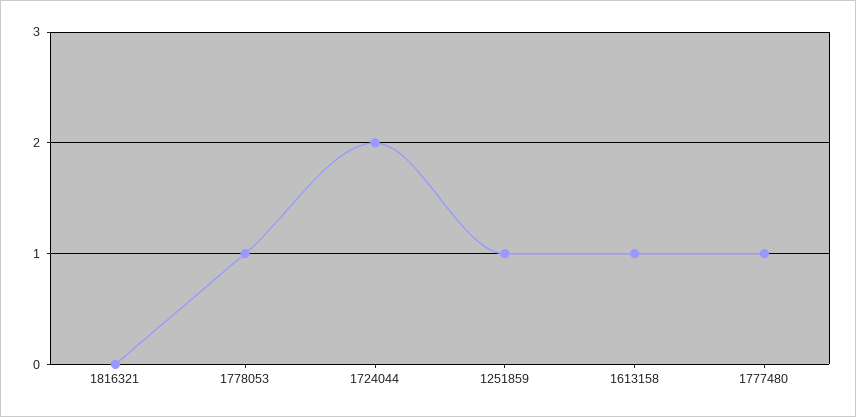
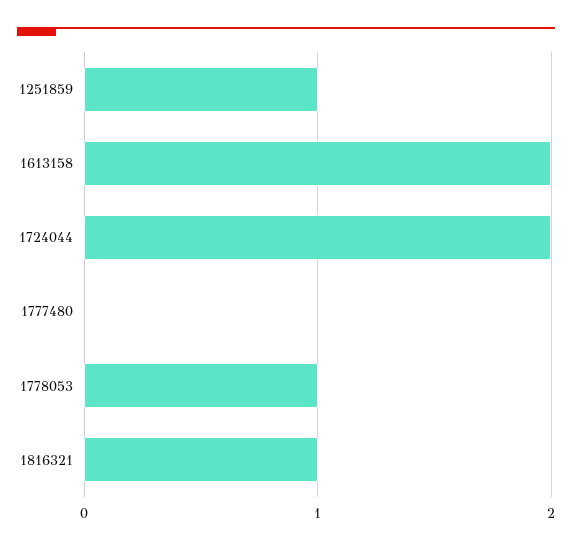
  {
-   "1816321": 0,
+   "1816321": 1,
    "1778053": 1,
    "1724044": 2,
    "1251859": 1,
-   "1613158": 1,
+   "1613158": 2,
-   "1777480": 1
+   "1777480": 0
  }

